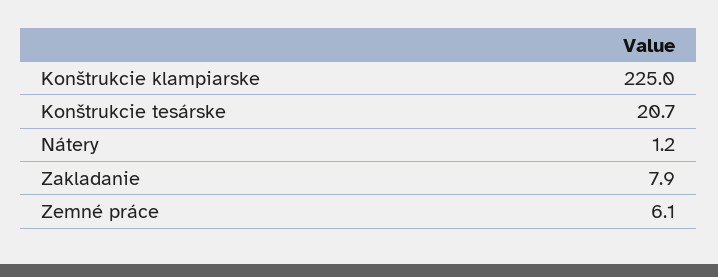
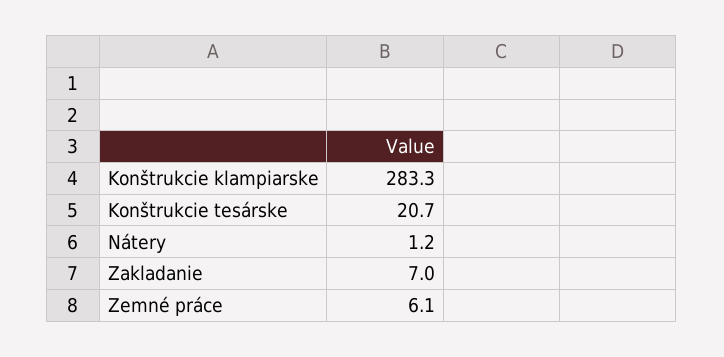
  {
-   "Konštrukcie klampiarske": 225,
+   "Konštrukcie klampiarske": 283.3,
    "Konštrukcie tesárske": 20.7,
    "Nátery": 1.2,
-   "Zakladanie": 7.9,
+   "Zakladanie": 7,
    "Zemné práce": 6.1
  }

